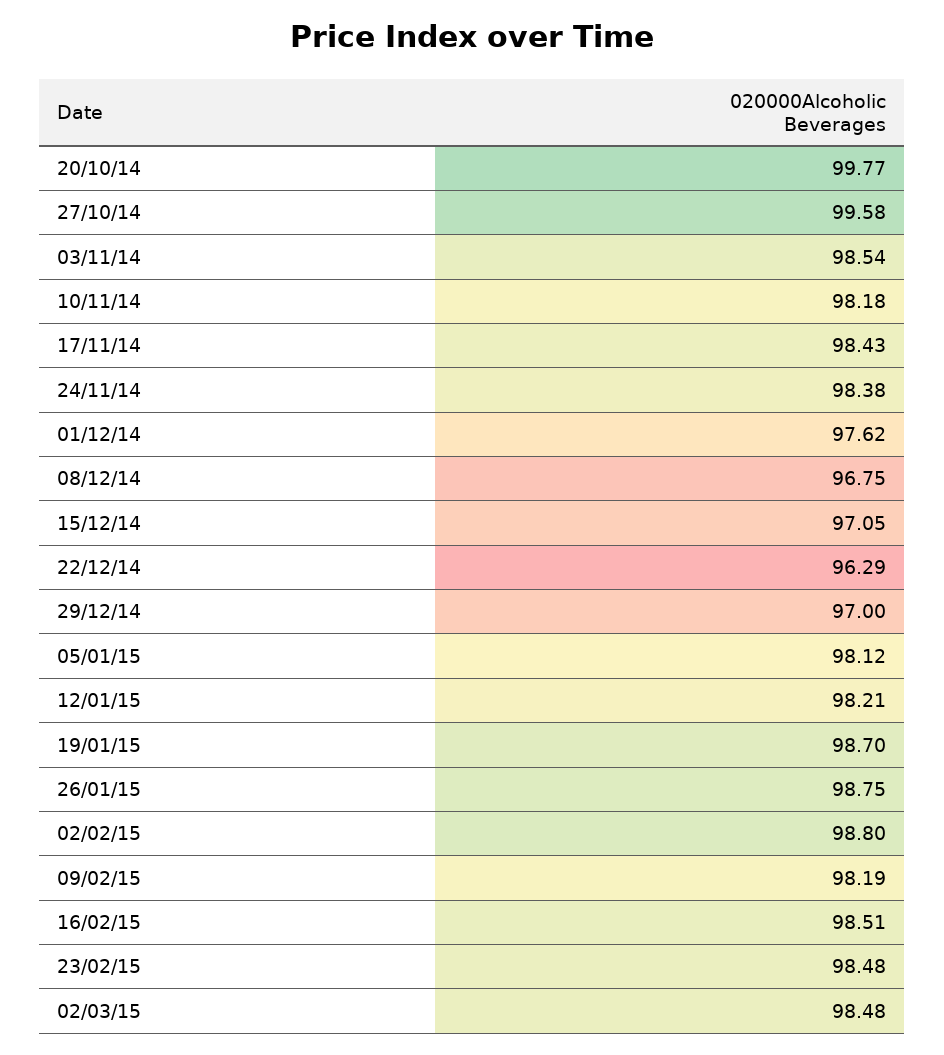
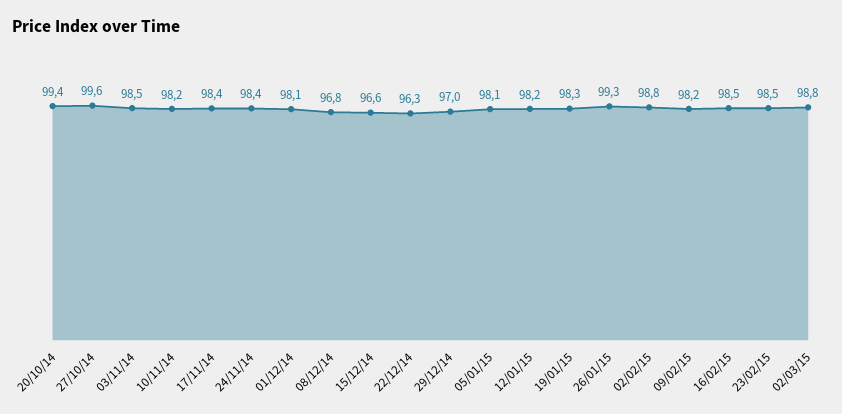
  {
-   "20/10/14": 99.77,
+   "20/10/14": 99.4,
    "27/10/14": 99.58,
    "03/11/14": 98.54,
    "10/11/14": 98.18,
    "17/11/14": 98.43,
    "24/11/14": 98.38,
-   "01/12/14": 97.62,
+   "01/12/14": 98.1,
    "08/12/14": 96.75,
-   "15/12/14": 97.05,
+   "15/12/14": 96.6,
    "22/12/14": 96.29,
    "29/12/14": 97,
    "05/01/15": 98.12,
    "12/01/15": 98.21,
-   "19/01/15": 98.7,
+   "19/01/15": 98.3,
-   "26/01/15": 98.75,
+   "26/01/15": 99.3,
    "02/02/15": 98.8,
    "09/02/15": 98.19,
    "16/02/15": 98.51,
    "23/02/15": 98.48,
-   "02/03/15": 98.48
+   "02/03/15": 98.8
  }

